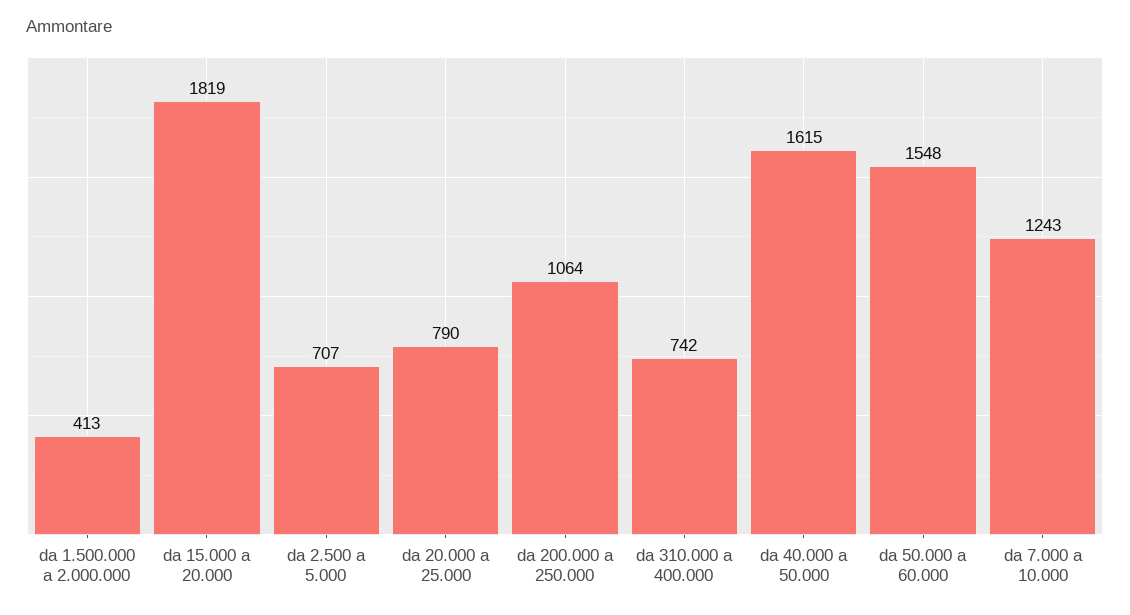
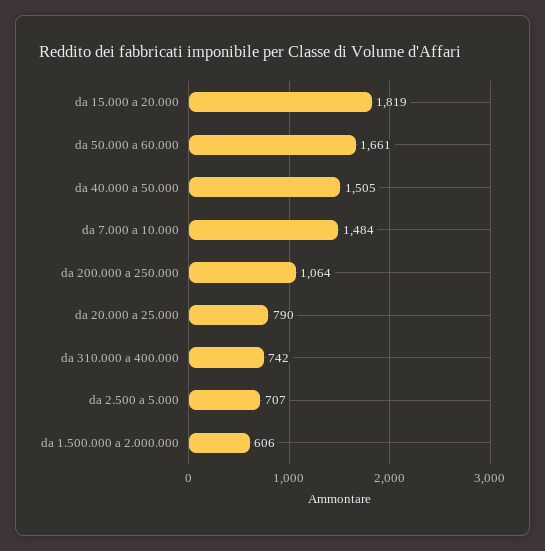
  {
-   "da 1.500.000 a 2.000.000": 413,
+   "da 1.500.000 a 2.000.000": 606,
    "da 15.000 a 20.000": 1819,
    "da 2.500 a 5.000": 707,
    "da 20.000 a 25.000": 790,
    "da 200.000 a 250.000": 1064,
    "da 310.000 a 400.000": 742,
-   "da 40.000 a 50.000": 1615,
+   "da 40.000 a 50.000": 1505,
-   "da 50.000 a 60.000": 1548,
+   "da 50.000 a 60.000": 1661,
-   "da 7.000 a 10.000": 1243
+   "da 7.000 a 10.000": 1484
  }

